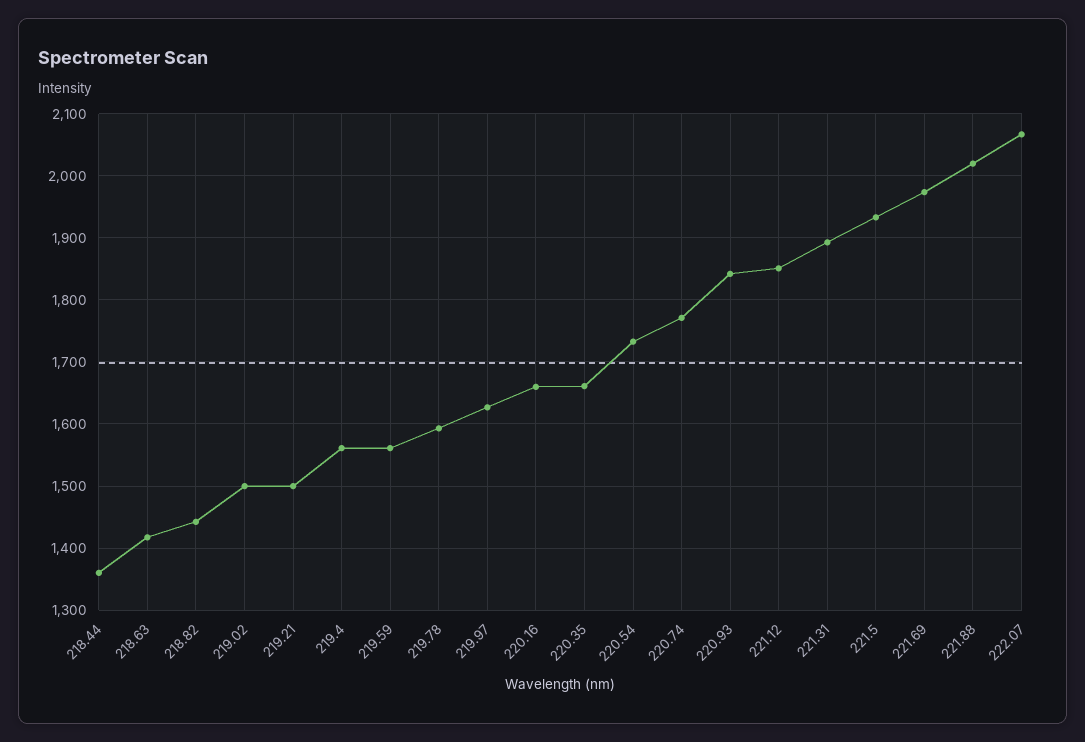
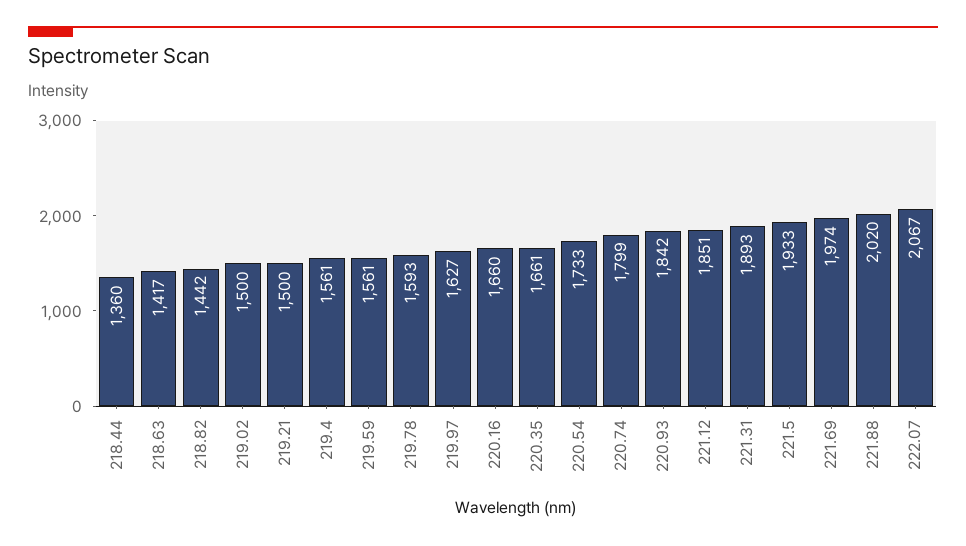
  {
    "218.44": 1360,
    "218.63": 1417,
    "218.82": 1442,
    "219.02": 1500,
    "219.21": 1500,
    "219.4": 1561,
    "219.59": 1561,
    "219.78": 1593,
    "219.97": 1627,
    "220.16": 1660,
    "220.35": 1661,
    "220.54": 1733,
-   "220.74": 1770,
+   "220.74": 1799,
    "220.93": 1842,
    "221.12": 1851,
    "221.31": 1893,
    "221.5": 1933,
    "221.69": 1974,
    "221.88": 2020,
    "222.07": 2067
  }

